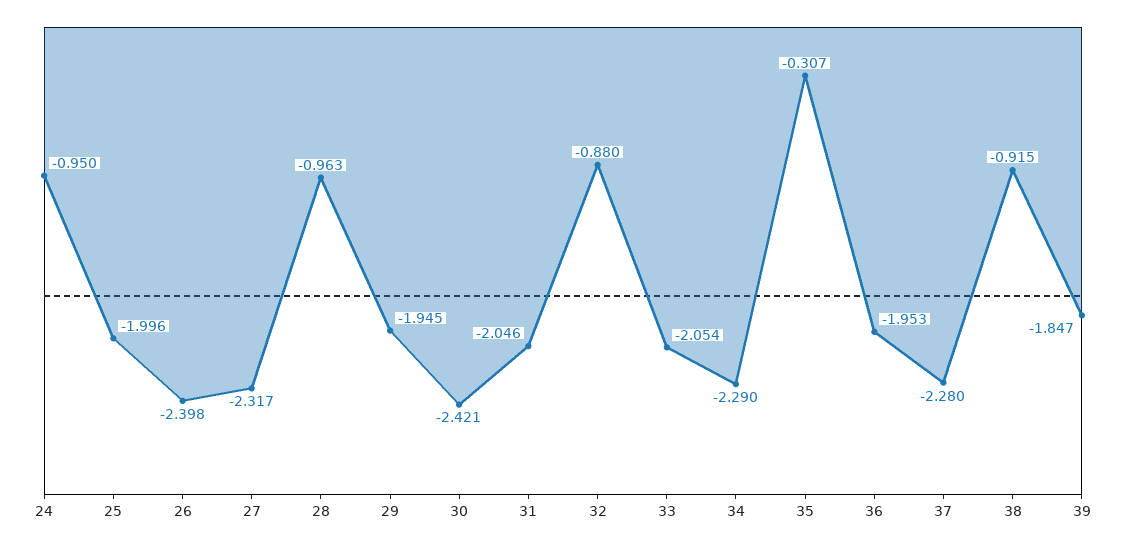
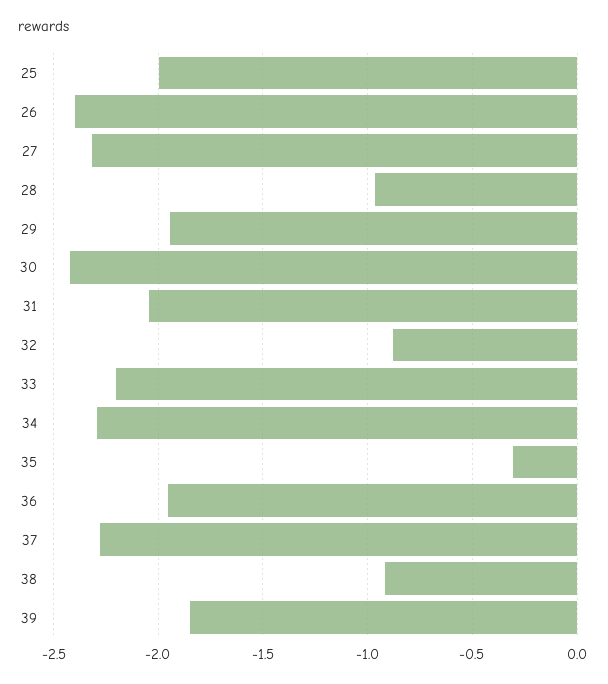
  {
-   "24": -0.95,
    "25": -1.996,
    "26": -2.398,
    "27": -2.317,
    "28": -0.963,
    "29": -1.945,
    "30": -2.421,
    "31": -2.046,
    "32": -0.88,
-   "33": -2.054,
+   "33": -2.2,
    "34": -2.29,
    "35": -0.307,
    "36": -1.953,
    "37": -2.28,
    "38": -0.915,
    "39": -1.847
  }

